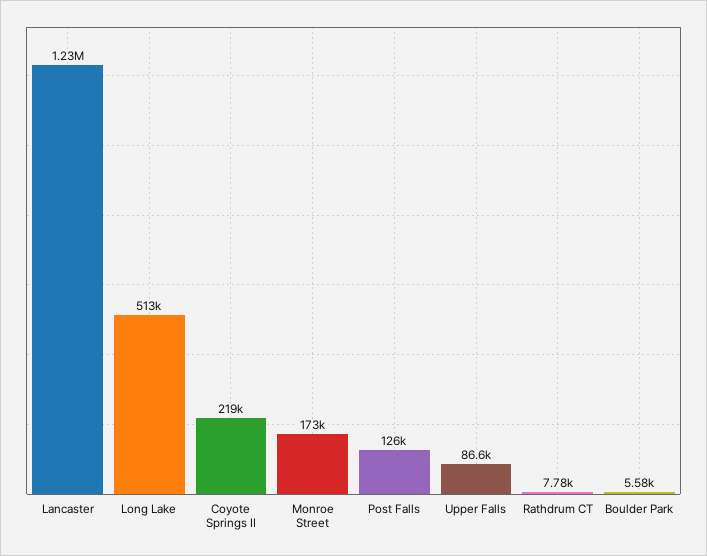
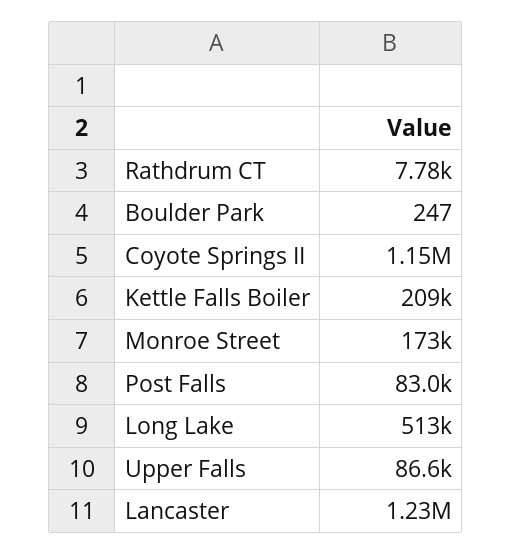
  {
    "Lancaster": 1230000,
    "Long Lake": 513000,
-   "Coyote Springs II": 219000,
+   "Coyote Springs II": 1150000,
    "Monroe Street": 173000,
-   "Post Falls": 126000,
+   "Post Falls": 83000,
    "Upper Falls": 86600,
    "Rathdrum CT": 7780,
-   "Boulder Park": 5580
+   "Boulder Park": 247,
+   "Kettle Falls Boiler": 209000
  }

